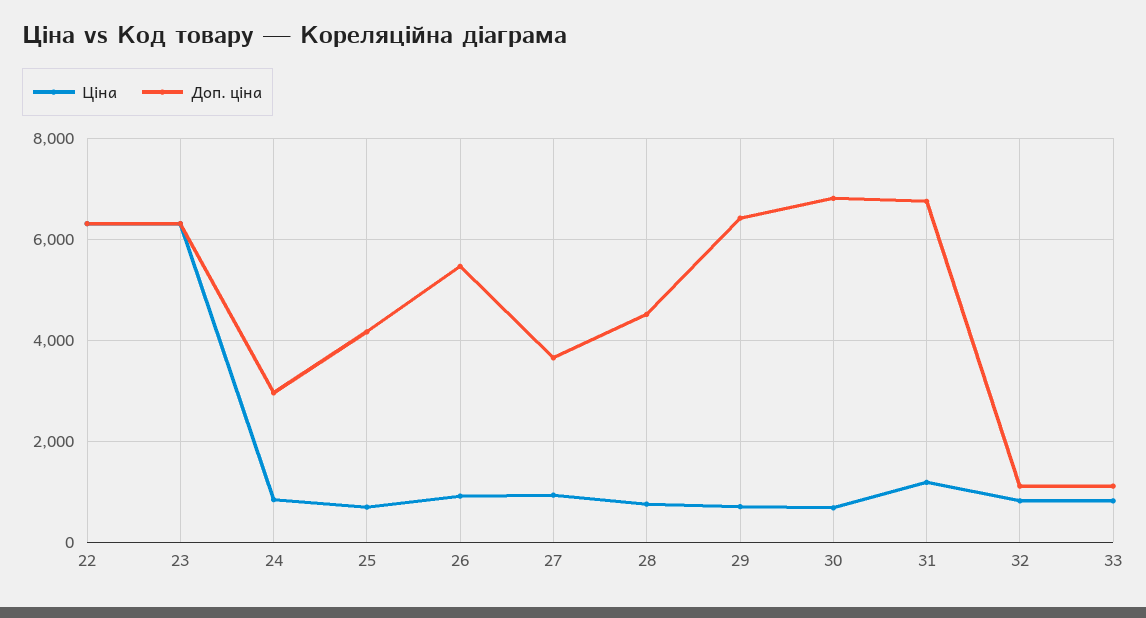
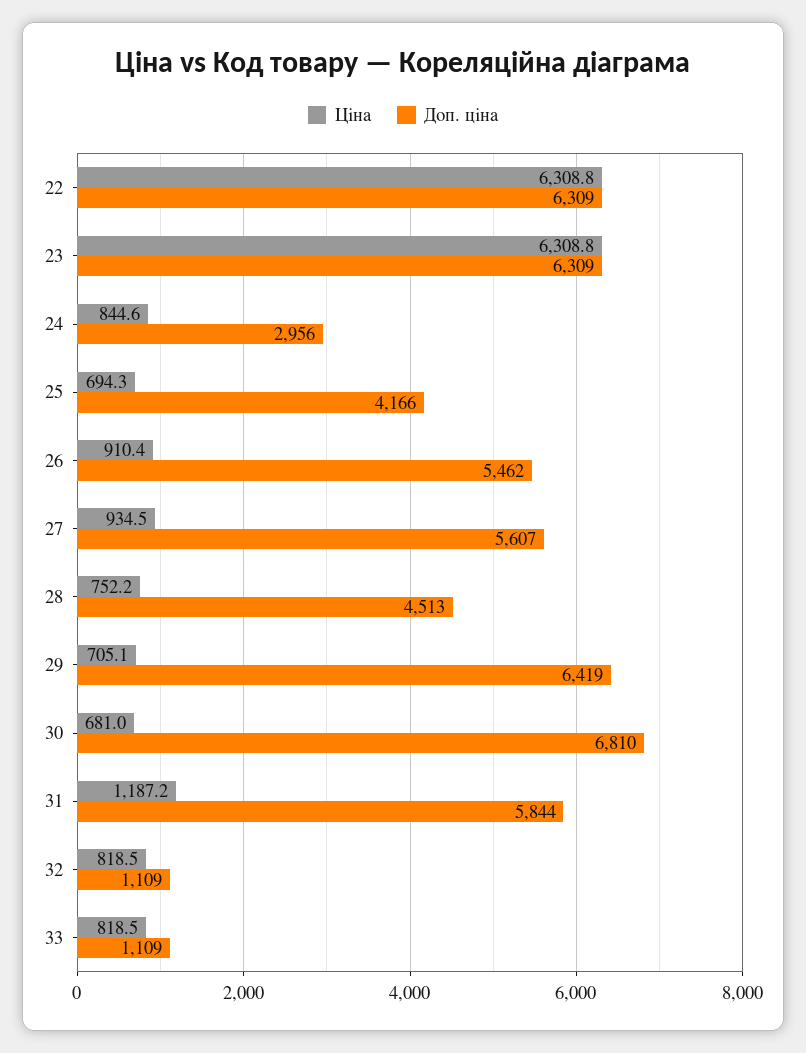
  {
    "Ціна": {
      "22": 6308.8,
      "23": 6308.8,
      "24": 844.6,
      "25": 694.3,
      "26": 910.4,
      "27": 934.5,
      "28": 752.2,
      "29": 705.1,
      "30": 681,
      "31": 1187.2,
      "32": 818.5,
      "33": 818.5
    },
    "Доп. ціна": {
      "22": 6309,
      "23": 6309,
      "24": 2956,
      "25": 4166,
      "26": 5462,
-     "27": 3600,
+     "27": 5607,
      "28": 4513,
      "29": 6419,
      "30": 6810,
-     "31": 6800,
+     "31": 5844,
      "32": 1109,
      "33": 1109
    }
  }

